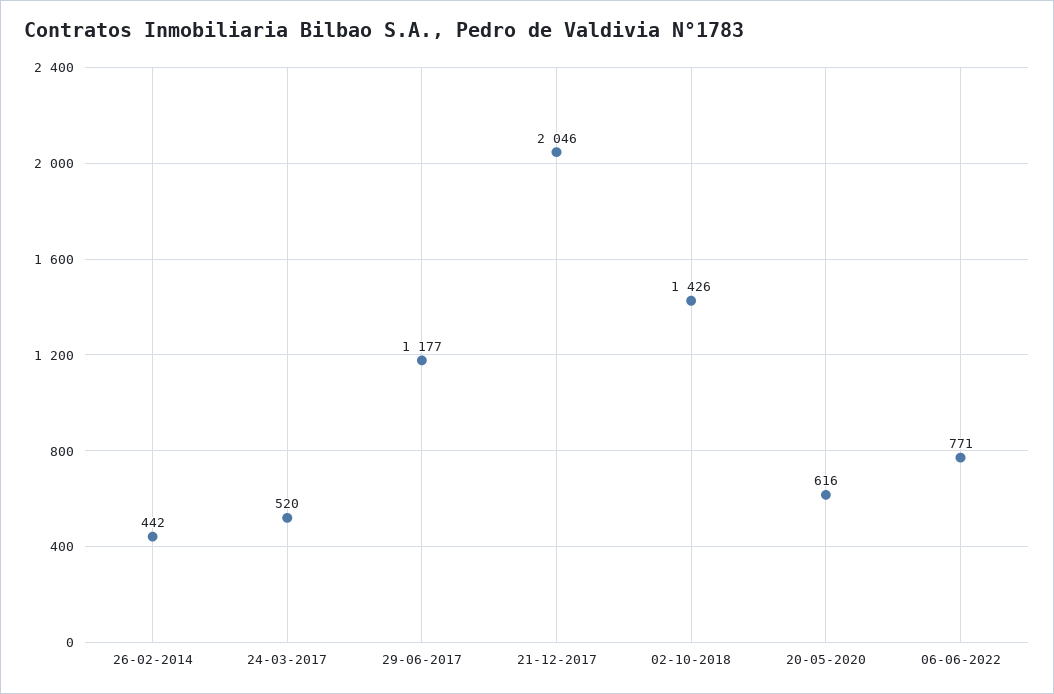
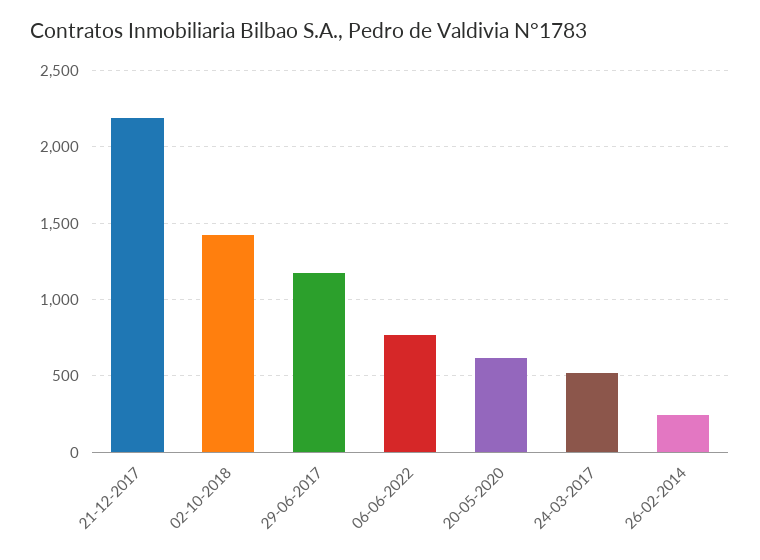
  {
-   "26-02-2014": 442,
+   "26-02-2014": 250,
    "24-03-2017": 520,
    "29-06-2017": 1177,
-   "21-12-2017": 2046,
+   "21-12-2017": 2200,
    "02-10-2018": 1426,
    "20-05-2020": 616,
    "06-06-2022": 771
  }

